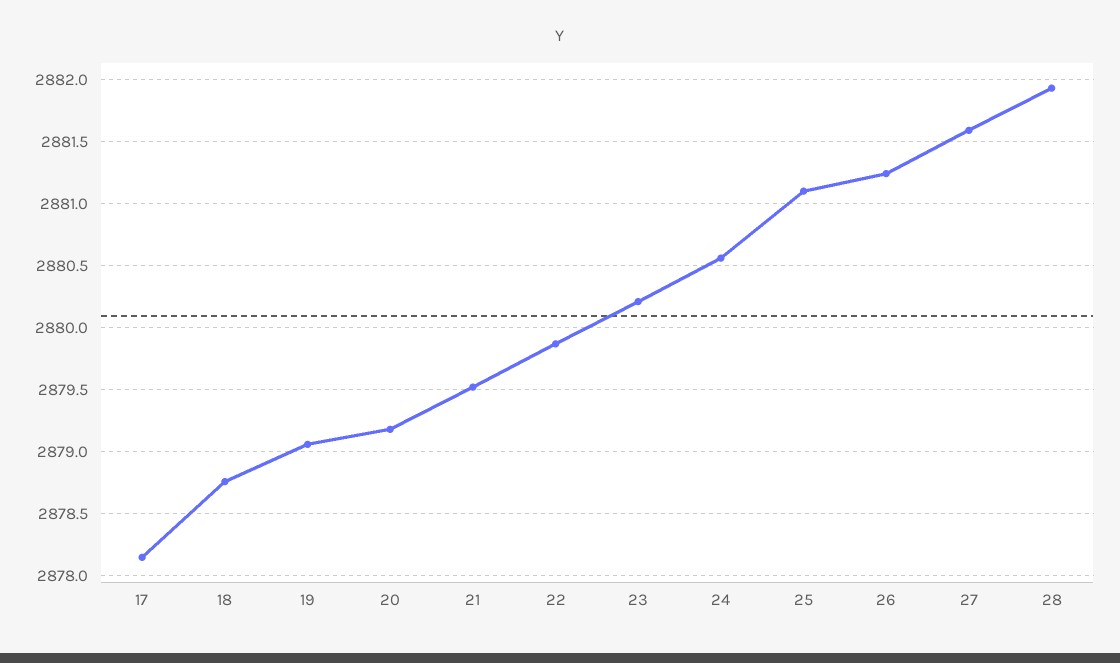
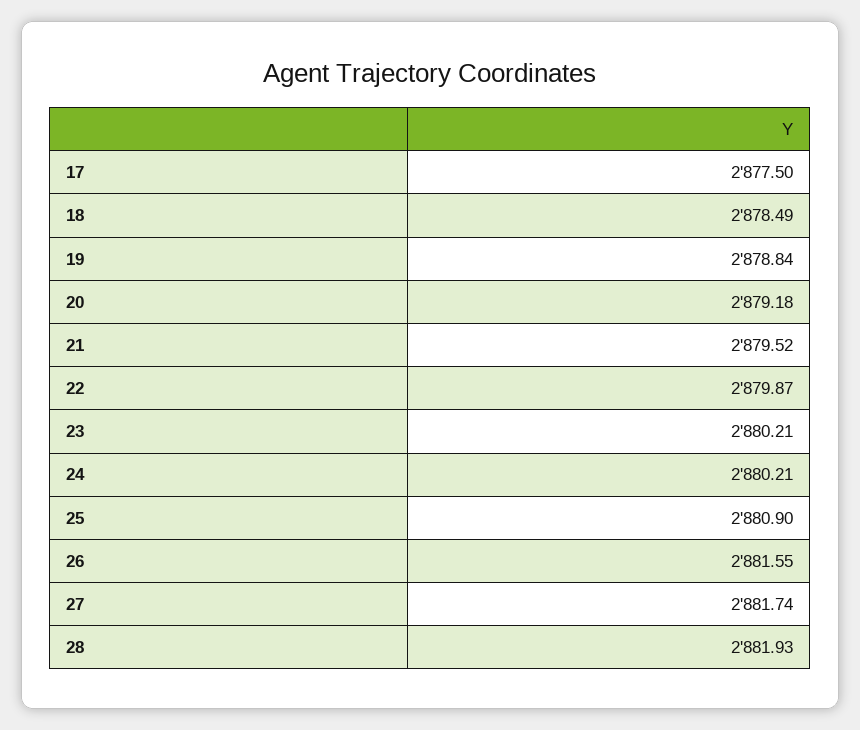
  {
-   "17": 2878.15,
+   "17": 2877.5,
-   "18": 2878.75,
+   "18": 2878.49,
-   "19": 2879.05,
+   "19": 2878.84,
    "20": 2879.18,
    "21": 2879.52,
    "22": 2879.87,
    "23": 2880.21,
-   "24": 2880.55,
+   "24": 2880.21,
-   "25": 2881.1,
+   "25": 2880.9,
-   "26": 2881.25,
+   "26": 2881.55,
-   "27": 2881.6,
+   "27": 2881.74,
    "28": 2881.93
  }

